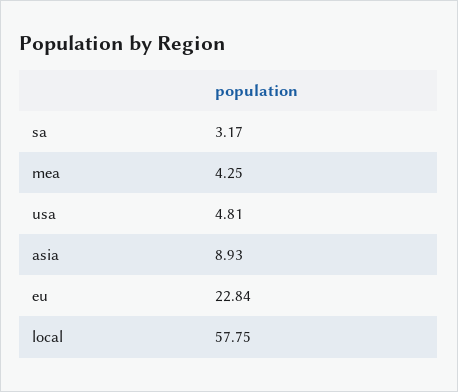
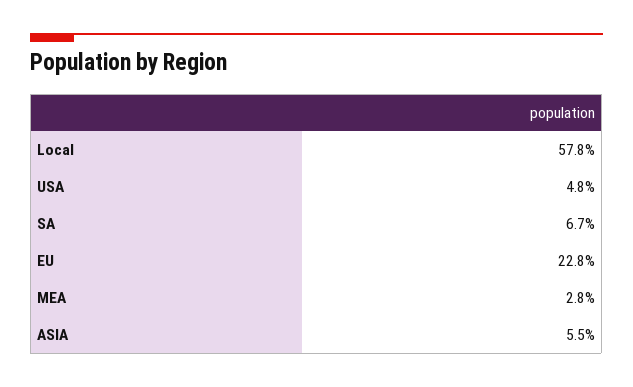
  {
-   "sa": 3.17,
+   "sa": 6.7,
-   "mea": 4.25,
+   "mea": 2.8,
    "usa": 4.81,
-   "asia": 8.93,
+   "asia": 5.5,
    "eu": 22.84,
    "local": 57.75
  }

